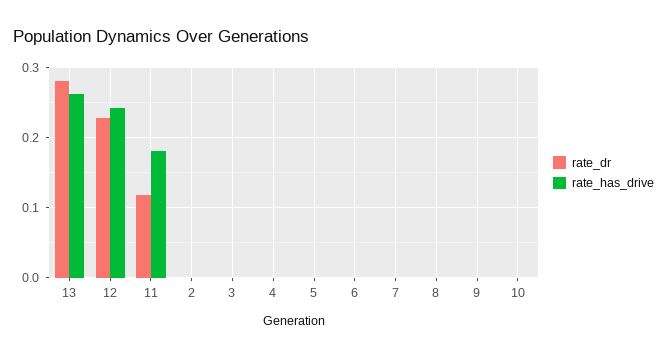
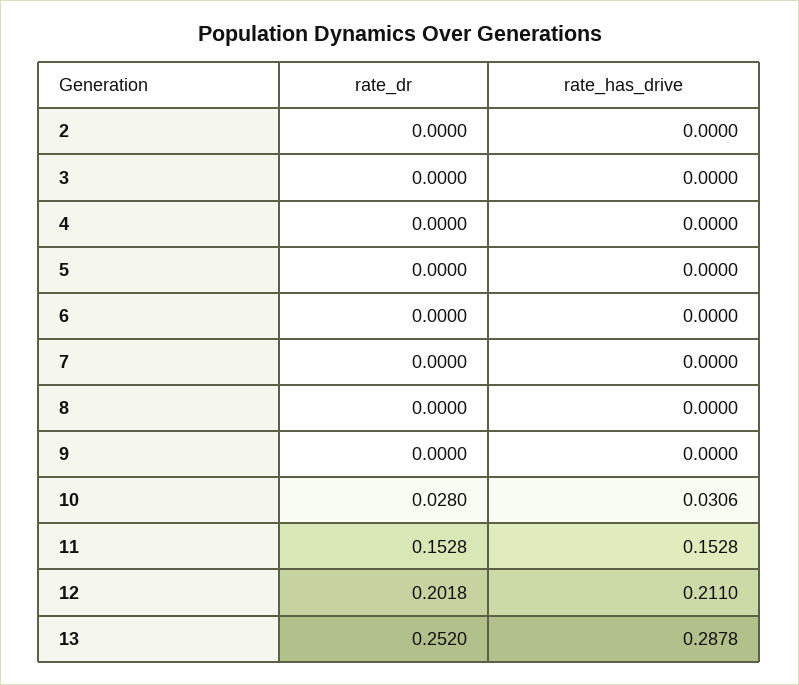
  {
    "rate_dr": {
-     "13": 0.28,
+     "13": 0.252,
-     "12": 0.23,
+     "12": 0.2018,
-     "11": 0.12,
+     "11": 0.1528,
      "2": 0,
      "3": 0,
      "4": 0,
      "5": 0,
      "6": 0,
      "7": 0,
      "8": 0,
      "9": 0,
-     "10": 0
+     "10": 0.028
    },
    "rate_has_drive": {
-     "13": 0.26,
+     "13": 0.2878,
-     "12": 0.24,
+     "12": 0.211,
-     "11": 0.18,
+     "11": 0.1528,
      "2": 0,
      "3": 0,
      "4": 0,
      "5": 0,
      "6": 0,
      "7": 0,
      "8": 0,
      "9": 0,
-     "10": 0
+     "10": 0.0306
    }
  }

